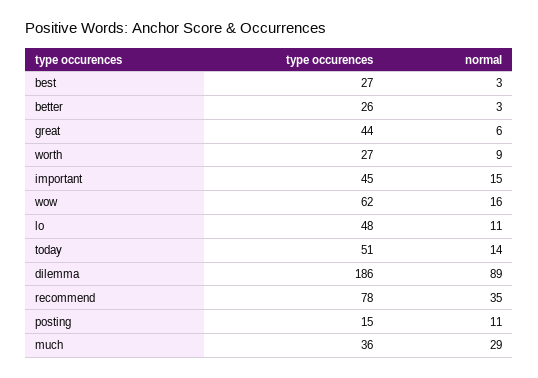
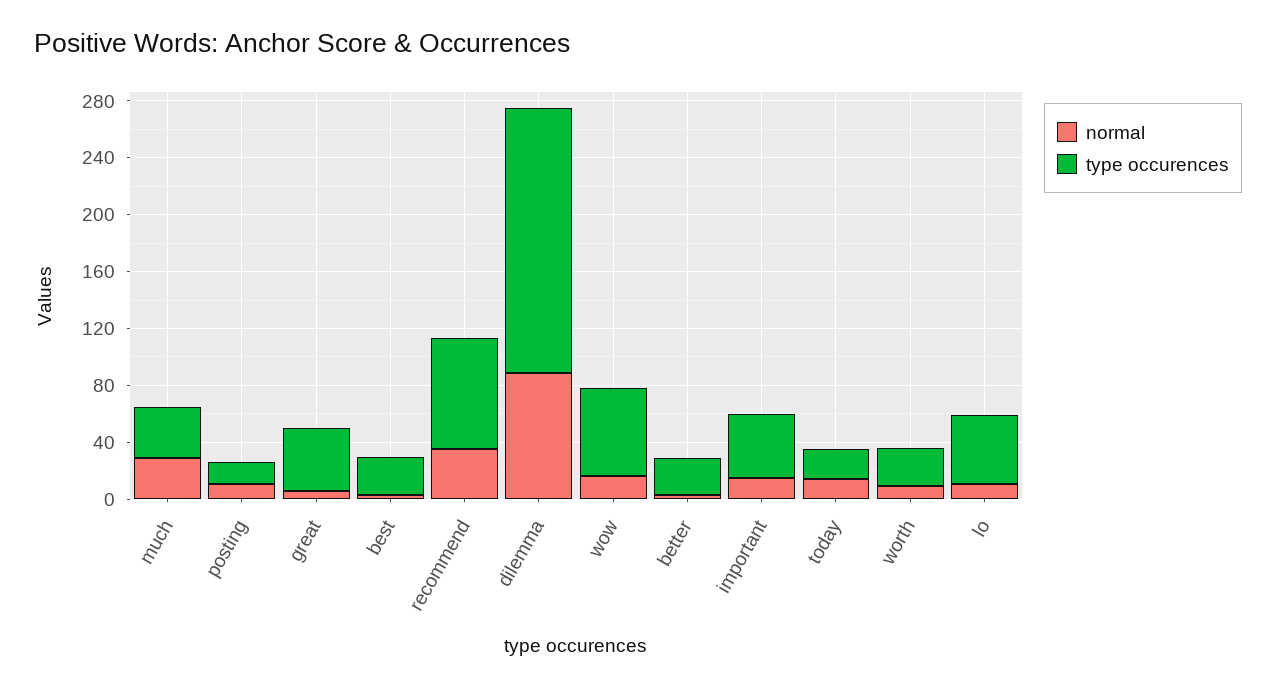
  {
    "type occurences": {
      "best": 27,
      "better": 26,
      "great": 44,
      "worth": 27,
      "important": 45,
      "wow": 62,
      "lo": 48,
-     "today": 51,
+     "today": 20,
      "dilemma": 186,
      "recommend": 78,
      "posting": 15,
      "much": 36
    },
    "normal": {
      "best": 3,
      "better": 3,
      "great": 6,
      "worth": 9,
      "important": 15,
      "wow": 16,
      "lo": 11,
      "today": 14,
      "dilemma": 89,
      "recommend": 35,
      "posting": 11,
      "much": 29
    }
  }

